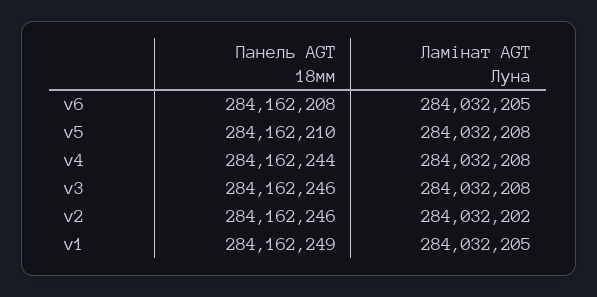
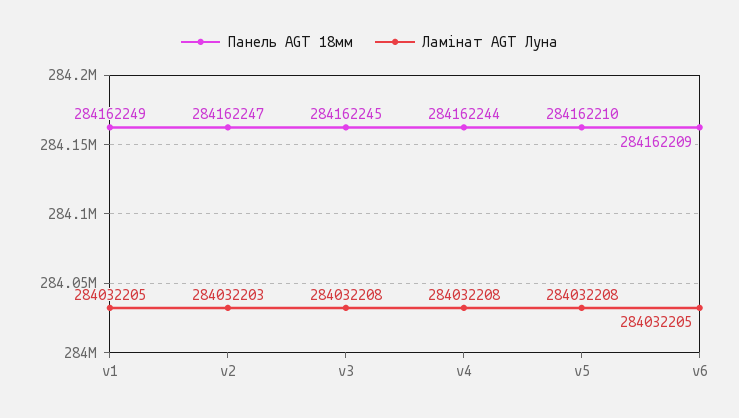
  {
    "Панель AGT 18мм": {
-     "v6": 284162208,
+     "v6": 284162209,
      "v5": 284162210,
      "v4": 284162244,
-     "v3": 284162246,
+     "v3": 284162245,
-     "v2": 284162246,
+     "v2": 284162247,
      "v1": 284162249
    },
    "Ламінат AGT Луна": {
      "v6": 284032205,
      "v5": 284032208,
      "v4": 284032208,
      "v3": 284032208,
-     "v2": 284032202,
+     "v2": 284032203,
      "v1": 284032205
    }
  }

